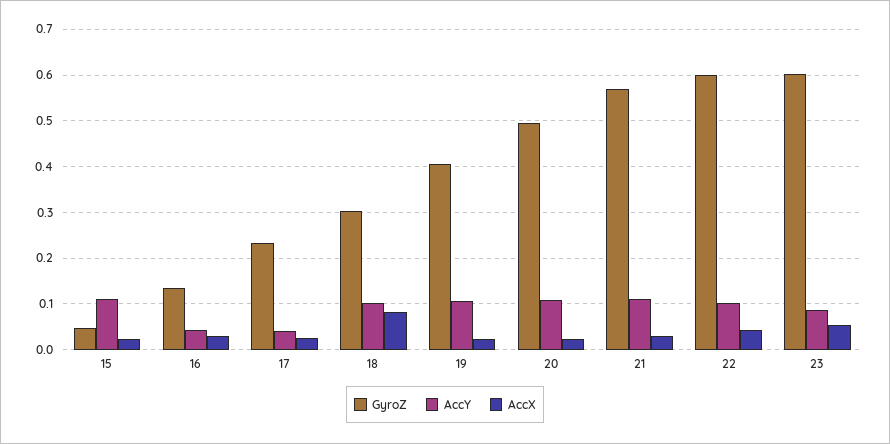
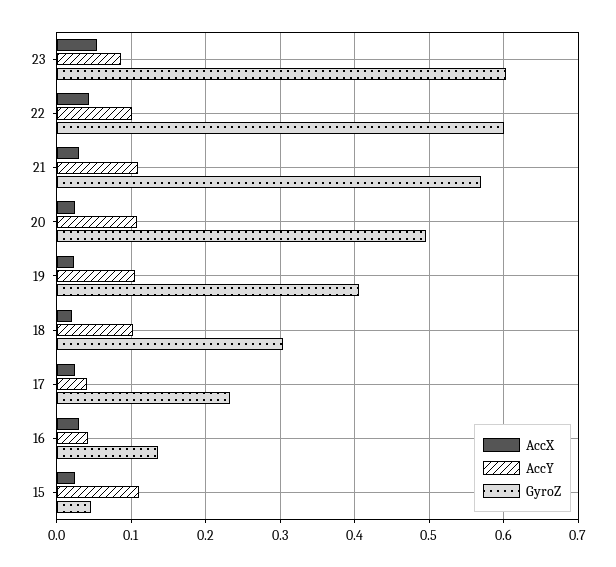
  {
    "GyroZ": {
      "15": 0.05,
      "16": 0.14,
      "17": 0.23,
      "18": 0.3,
      "19": 0.41,
      "20": 0.5,
      "21": 0.57,
      "22": 0.6,
      "23": 0.6
    },
    "AccY": {
      "15": 0.11,
      "16": 0.04,
      "17": 0.04,
      "18": 0.1,
      "19": 0.11,
      "20": 0.11,
      "21": 0.11,
      "22": 0.1,
      "23": 0.09
    },
    "AccX": {
      "15": 0.02,
      "16": 0.03,
      "17": 0.03,
-     "18": 0.08,
+     "18": 0.02,
      "19": 0.02,
      "20": 0.02,
      "21": 0.03,
      "22": 0.04,
      "23": 0.05
    }
  }

